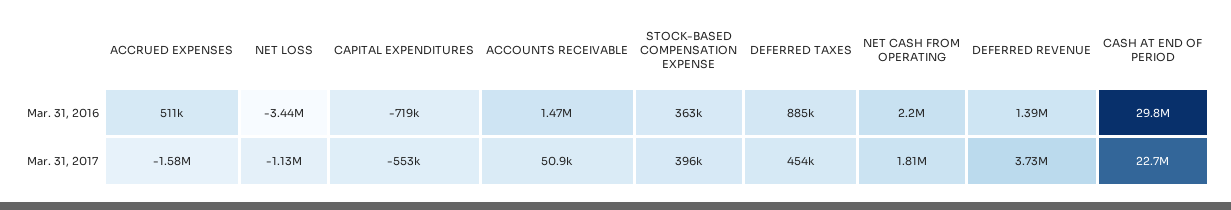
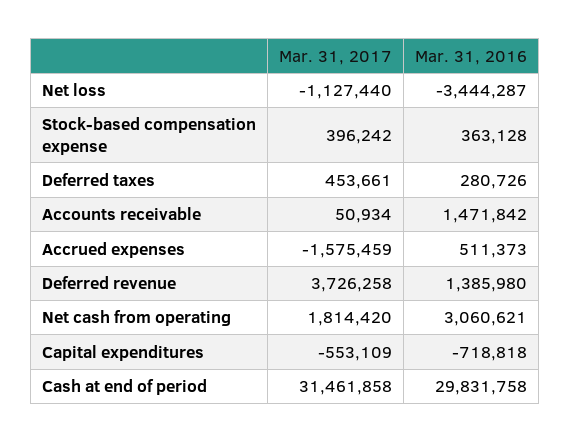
  {
    "ACCRUED EXPENSES": {
      "Mar. 31, 2016": 511373,
      "Mar. 31, 2017": -1575459
    },
    "NET LOSS": {
      "Mar. 31, 2016": -3444287,
      "Mar. 31, 2017": -1127440
    },
    "CAPITAL EXPENDITURES": {
      "Mar. 31, 2016": -718818,
      "Mar. 31, 2017": -553109
    },
    "ACCOUNTS RECEIVABLE": {
      "Mar. 31, 2016": 1471842,
      "Mar. 31, 2017": 50934
    },
    "STOCK-BASED COMPENSATION EXPENSE": {
      "Mar. 31, 2016": 363128,
      "Mar. 31, 2017": 396242
    },
    "DEFERRED TAXES": {
-     "Mar. 31, 2016": 885000,
+     "Mar. 31, 2016": 280726,
      "Mar. 31, 2017": 453661
    },
    "NET CASH FROM OPERATING": {
-     "Mar. 31, 2016": 2200000,
+     "Mar. 31, 2016": 3060621,
      "Mar. 31, 2017": 1814420
    },
    "DEFERRED REVENUE": {
      "Mar. 31, 2016": 1385980,
      "Mar. 31, 2017": 3726258
    },
    "CASH AT END OF PERIOD": {
      "Mar. 31, 2016": 29831758,
-     "Mar. 31, 2017": 22700000
+     "Mar. 31, 2017": 31461858
    }
  }

